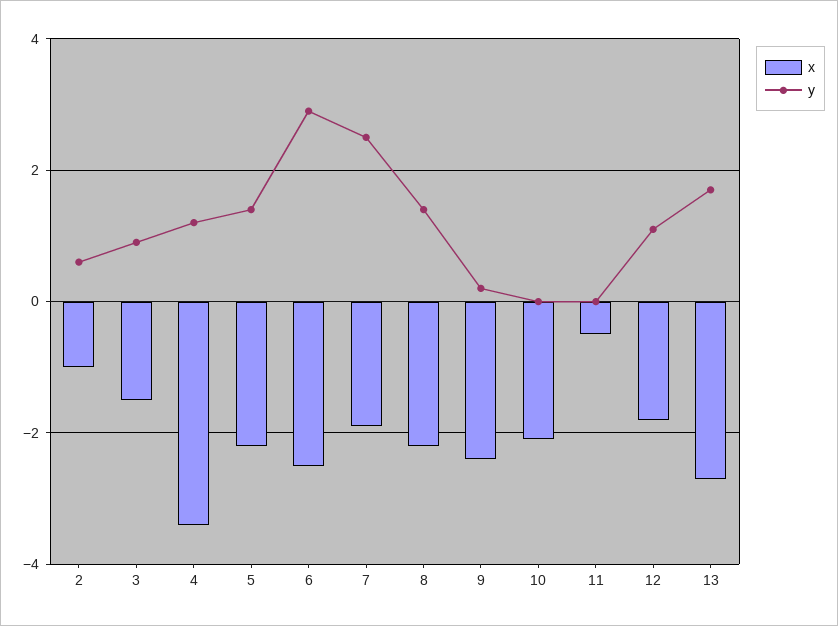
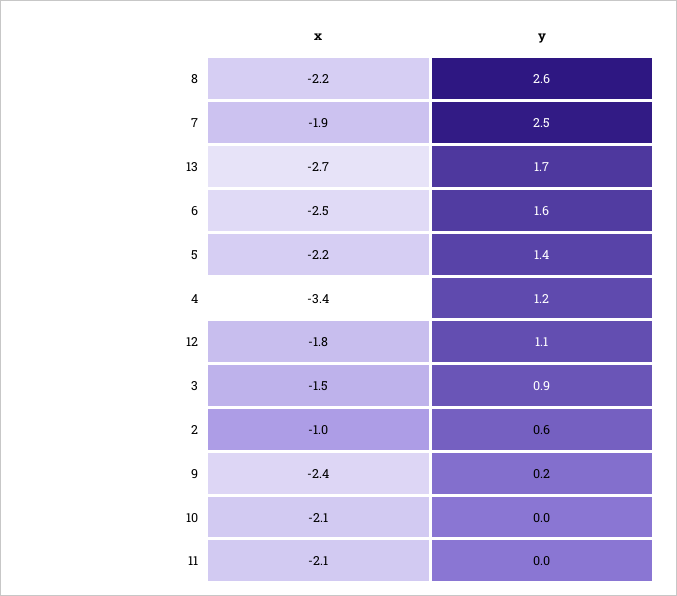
  {
    "x": {
      "2": -1,
      "3": -1.5,
      "4": -3.4,
      "5": -2.2,
      "6": -2.5,
      "7": -1.9,
      "8": -2.2,
      "9": -2.4,
      "10": -2.1,
-     "11": -0.5,
+     "11": -2.1,
      "12": -1.8,
      "13": -2.7
    },
    "y": {
      "2": 0.6,
      "3": 0.9,
      "4": 1.2,
      "5": 1.4,
-     "6": 3,
+     "6": 1.6,
      "7": 2.5,
-     "8": 1.5,
+     "8": 2.6,
      "9": 0.2,
      "10": 0,
      "11": 0,
      "12": 1.1,
      "13": 1.7
    }
  }

